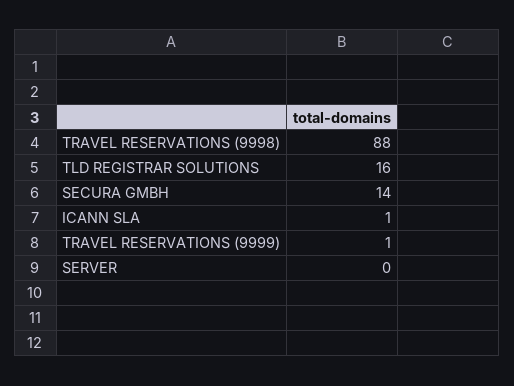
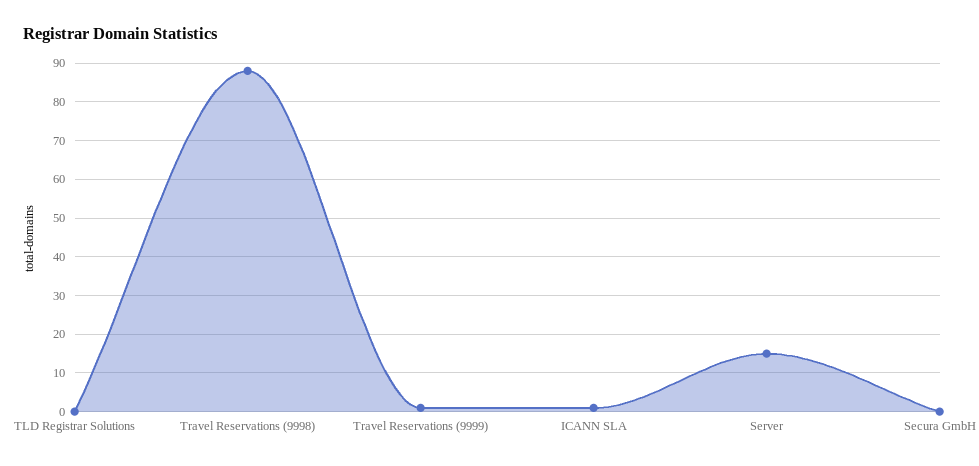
  {
    "TRAVEL RESERVATIONS (9998)": 88,
-   "TLD REGISTRAR SOLUTIONS": 16,
+   "TLD REGISTRAR SOLUTIONS": 0,
-   "SECURA GMBH": 14,
+   "SECURA GMBH": 0,
    "ICANN SLA": 1,
    "TRAVEL RESERVATIONS (9999)": 1,
-   "SERVER": 0
+   "SERVER": 15
  }

